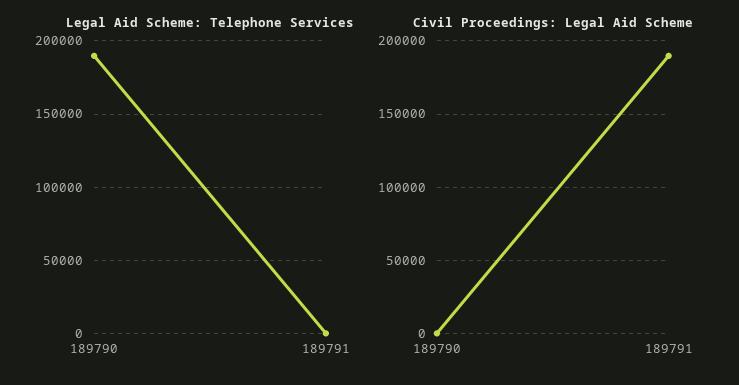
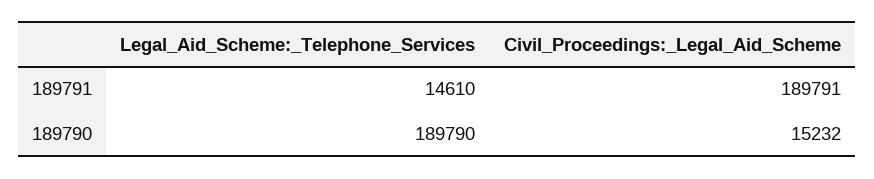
  {
    "Legal Aid Scheme: Telephone Services": {
      "189790": 189790,
-     "189791": 0
+     "189791": 14610
    },
    "Civil Proceedings: Legal Aid Scheme": {
-     "189790": 0,
+     "189790": 15232,
      "189791": 189791
    }
  }

